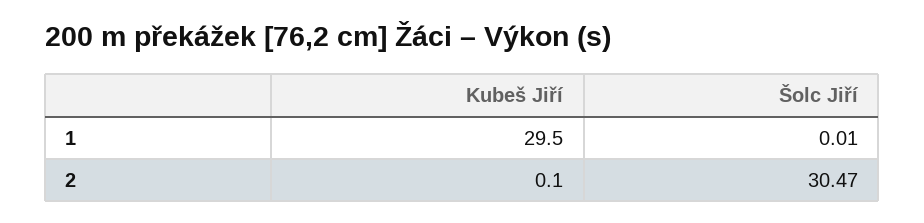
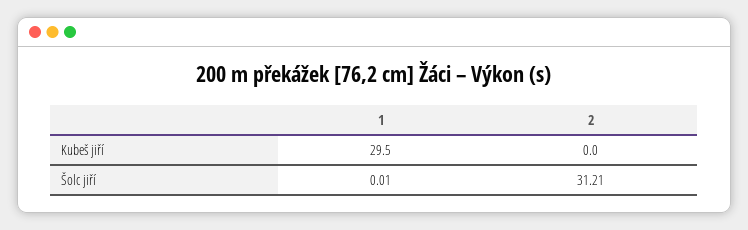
  {
    "Kubeš Jiří": {
      "1": 29.5,
-     "2": 0.1
+     "2": 0
    },
    "Šolc Jiří": {
      "1": 0.01,
-     "2": 30.47
+     "2": 31.21
    }
  }

